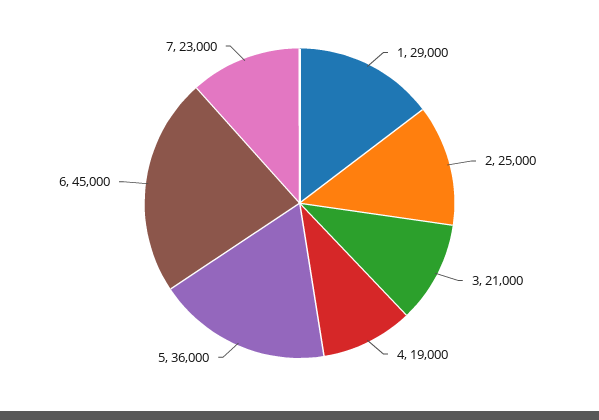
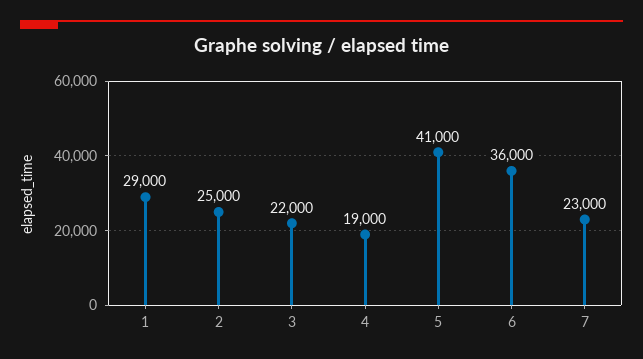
  {
    "1": 29000,
    "2": 25000,
-   "3": 21000,
+   "3": 22000,
    "4": 19000,
-   "5": 36000,
+   "5": 41000,
-   "6": 45000,
+   "6": 36000,
    "7": 23000
  }

